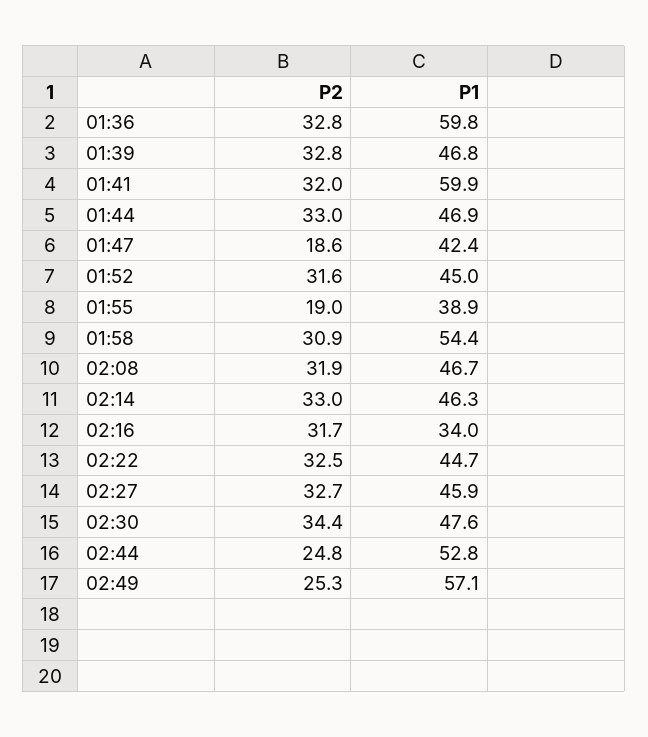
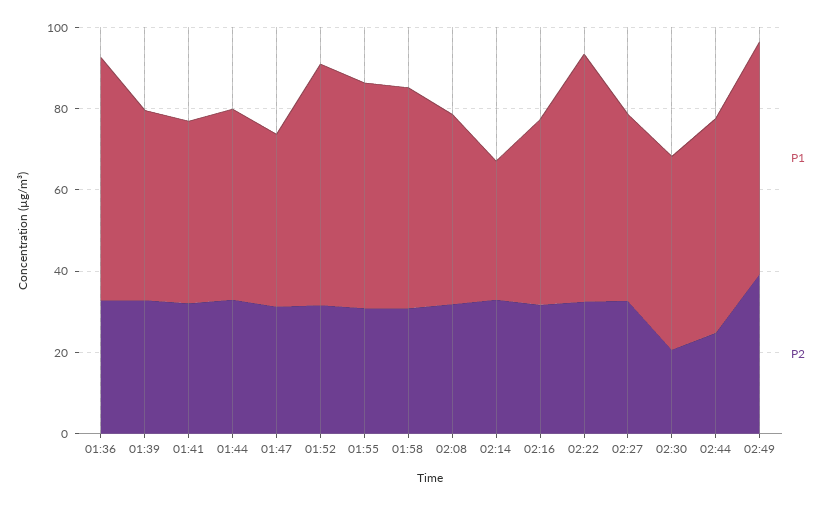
  {
    "P2": {
      "01:36": 32.8,
      "01:39": 32.8,
      "01:41": 32,
      "01:44": 33,
-     "01:47": 18.6,
+     "01:47": 30,
      "01:52": 31.6,
-     "01:55": 19,
+     "01:55": 30,
      "01:58": 30.9,
      "02:08": 31.9,
      "02:14": 33,
      "02:16": 31.7,
      "02:22": 32.5,
      "02:27": 32.7,
-     "02:30": 34.4,
+     "02:30": 20,
      "02:44": 24.8,
-     "02:49": 25.3
+     "02:49": 40
    },
    "P1": {
      "01:36": 59.8,
      "01:39": 46.8,
-     "01:41": 59.9,
+     "01:41": 45,
      "01:44": 46.9,
      "01:47": 42.4,
-     "01:52": 45,
+     "01:52": 60,
-     "01:55": 38.9,
+     "01:55": 55,
      "01:58": 54.4,
      "02:08": 46.7,
-     "02:14": 46.3,
+     "02:14": 35,
-     "02:16": 34,
+     "02:16": 45,
-     "02:22": 44.7,
+     "02:22": 60,
      "02:27": 45.9,
      "02:30": 47.6,
      "02:44": 52.8,
      "02:49": 57.1
    }
  }

